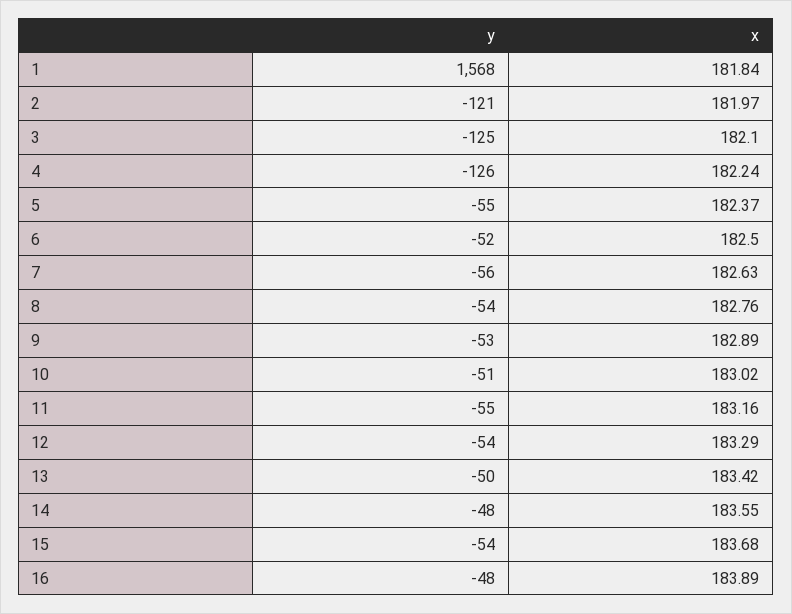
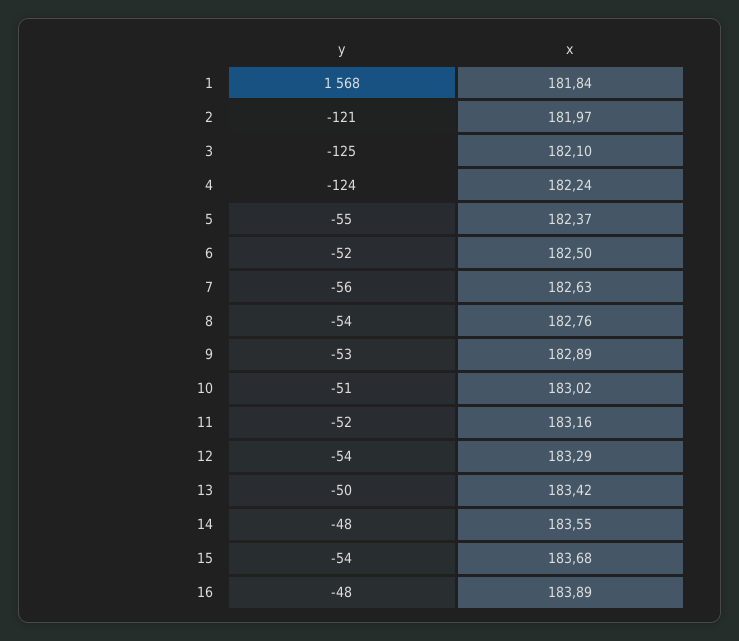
  {
    "y": {
      "1": 1568,
      "2": -121,
      "3": -125,
-     "4": -126,
+     "4": -124,
      "5": -55,
      "6": -52,
      "7": -56,
      "8": -54,
      "9": -53,
      "10": -51,
-     "11": -55,
+     "11": -52,
      "12": -54,
      "13": -50,
      "14": -48,
      "15": -54,
      "16": -48
    },
    "x": {
      "1": 181.84,
      "2": 181.97,
      "3": 182.1,
      "4": 182.24,
      "5": 182.37,
      "6": 182.5,
      "7": 182.63,
      "8": 182.76,
      "9": 182.89,
      "10": 183.02,
      "11": 183.16,
      "12": 183.29,
      "13": 183.42,
      "14": 183.55,
      "15": 183.68,
      "16": 183.89
    }
  }

